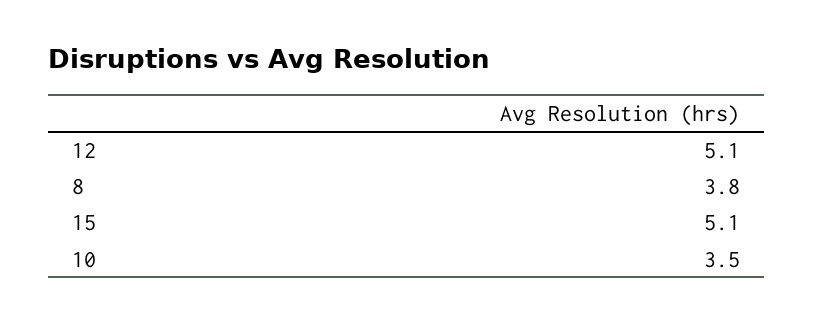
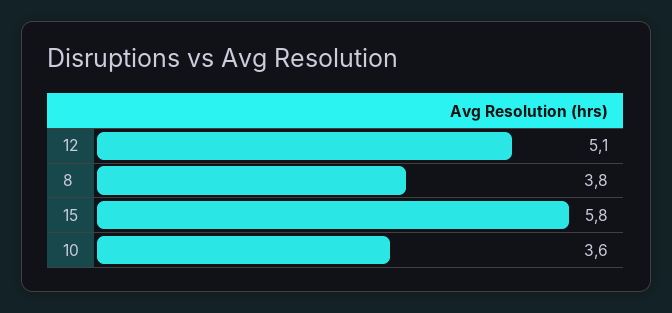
  {
    "12": 5.1,
    "8": 3.8,
-   "15": 5.1,
+   "15": 5.8,
-   "10": 3.5
+   "10": 3.6
  }

